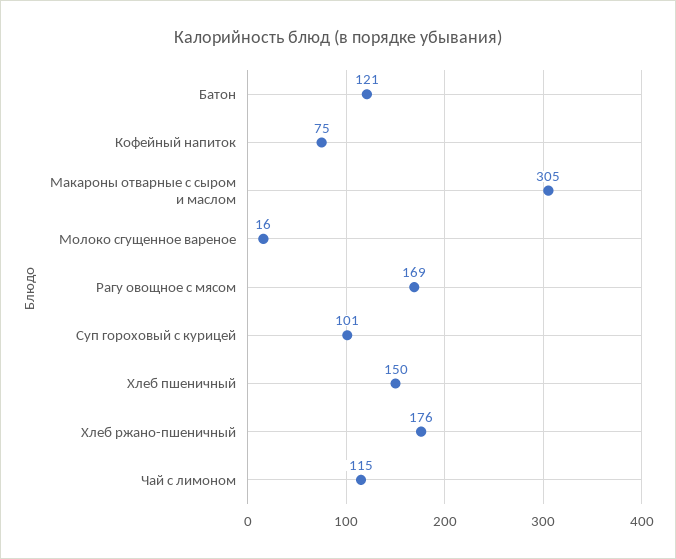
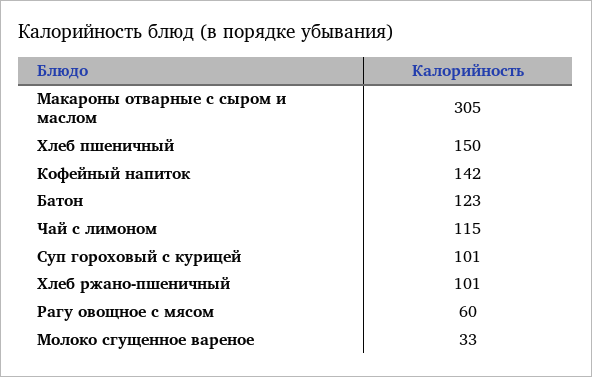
  {
-   "Батон": 121,
+   "Батон": 123,
-   "Кофейный напиток": 75,
+   "Кофейный напиток": 142,
    "Макароны отварные с сыром и маслом": 305,
-   "Молоко сгущенное вареное": 16,
+   "Молоко сгущенное вареное": 33,
-   "Рагу овощное с мясом": 169,
+   "Рагу овощное с мясом": 60,
    "Суп гороховый с курицей": 101,
    "Хлеб пшеничный": 150,
-   "Хлеб ржано-пшеничный": 176,
+   "Хлеб ржано-пшеничный": 101,
    "Чай с лимоном": 115
  }

